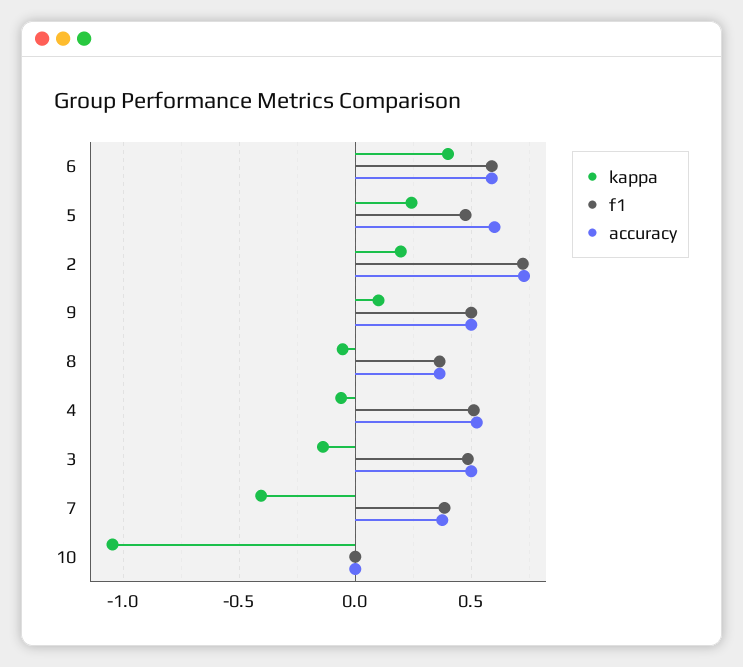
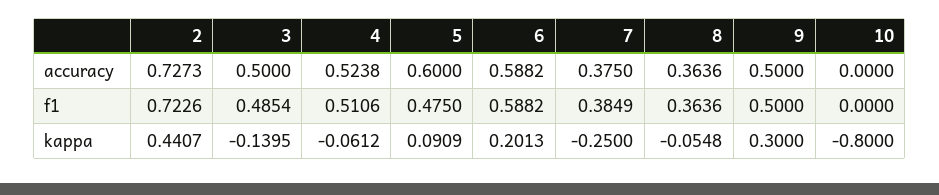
  {
    "kappa": {
-     "6": 0.4,
+     "6": 0.2013,
-     "5": 0.25,
+     "5": 0.0909,
-     "2": 0.2,
+     "2": 0.4407,
-     "9": 0.1,
+     "9": 0.3,
      "8": -0.0548,
      "4": -0.0612,
      "3": -0.1395,
-     "7": -0.4,
+     "7": -0.25,
-     "10": -1.05
+     "10": -0.8
    },
    "f1": {
      "6": 0.5882,
      "5": 0.475,
      "2": 0.7226,
      "9": 0.5,
      "8": 0.3636,
      "4": 0.5106,
      "3": 0.4854,
      "7": 0.3849,
      "10": 0
    },
    "accuracy": {
      "6": 0.5882,
      "5": 0.6,
      "2": 0.7273,
      "9": 0.5,
      "8": 0.3636,
      "4": 0.5238,
      "3": 0.5,
      "7": 0.375,
      "10": 0
    }
  }

